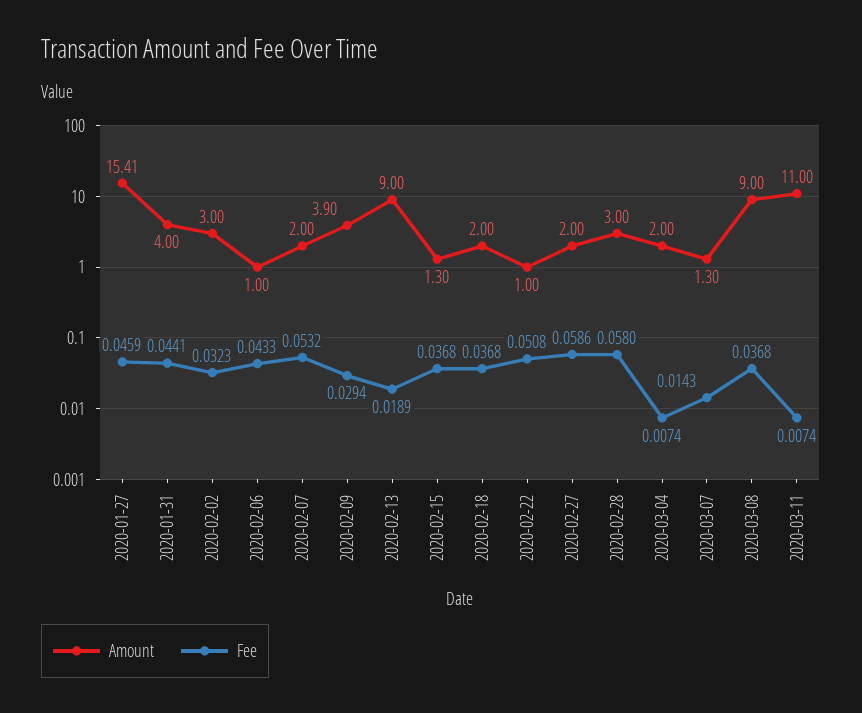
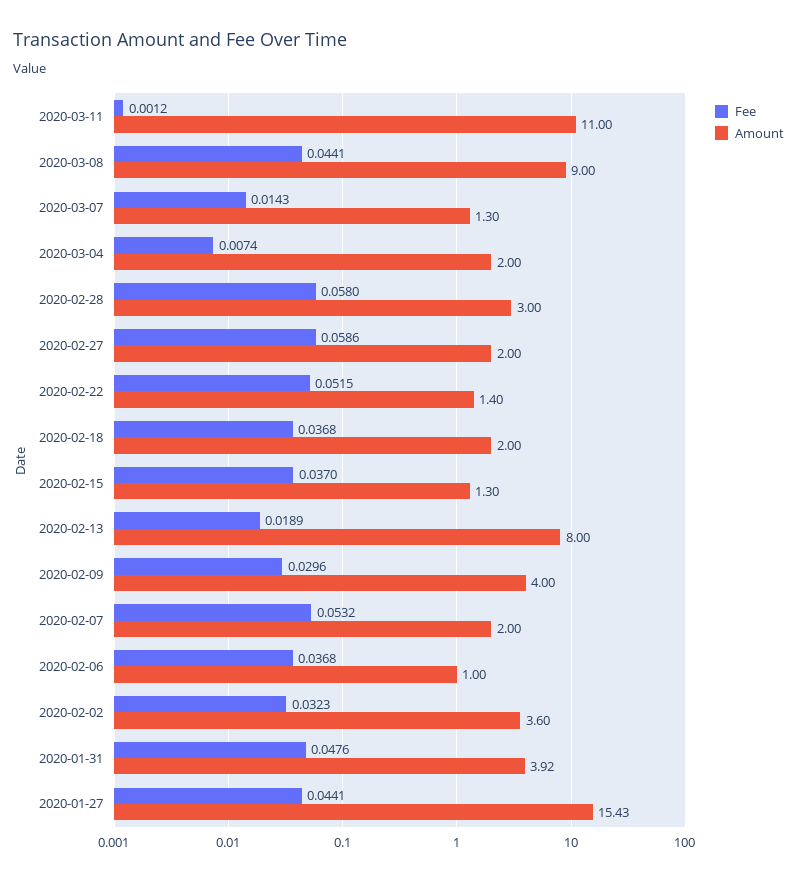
  {
    "Amount": {
-     "2020-01-27": 15.41,
+     "2020-01-27": 15.43,
-     "2020-01-31": 4,
+     "2020-01-31": 3.92,
-     "2020-02-02": 3,
+     "2020-02-02": 3.6,
      "2020-02-06": 1,
      "2020-02-07": 2,
-     "2020-02-09": 3.9,
+     "2020-02-09": 4,
-     "2020-02-13": 9,
+     "2020-02-13": 8,
      "2020-02-15": 1.3,
      "2020-02-18": 2,
-     "2020-02-22": 1,
+     "2020-02-22": 1.4,
      "2020-02-27": 2,
      "2020-02-28": 3,
      "2020-03-04": 2,
      "2020-03-07": 1.3,
      "2020-03-08": 9,
      "2020-03-11": 11
    },
    "Fee": {
-     "2020-01-27": 0.0459,
+     "2020-01-27": 0.0441,
-     "2020-01-31": 0.0441,
+     "2020-01-31": 0.0476,
      "2020-02-02": 0.0323,
-     "2020-02-06": 0.0433,
+     "2020-02-06": 0.0368,
      "2020-02-07": 0.0532,
-     "2020-02-09": 0.0294,
+     "2020-02-09": 0.0296,
      "2020-02-13": 0.0189,
-     "2020-02-15": 0.0368,
+     "2020-02-15": 0.037,
      "2020-02-18": 0.0368,
-     "2020-02-22": 0.0508,
+     "2020-02-22": 0.0515,
      "2020-02-27": 0.0586,
      "2020-02-28": 0.058,
      "2020-03-04": 0.0074,
      "2020-03-07": 0.0143,
-     "2020-03-08": 0.0368,
+     "2020-03-08": 0.0441,
-     "2020-03-11": 0.0074
+     "2020-03-11": 0.0012
    }
  }

